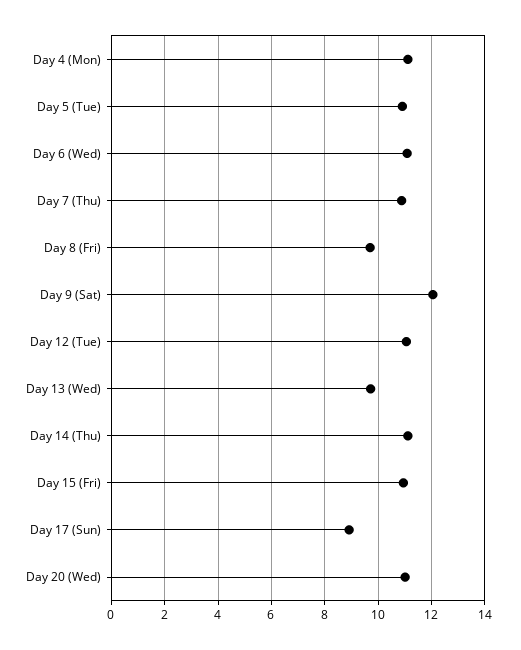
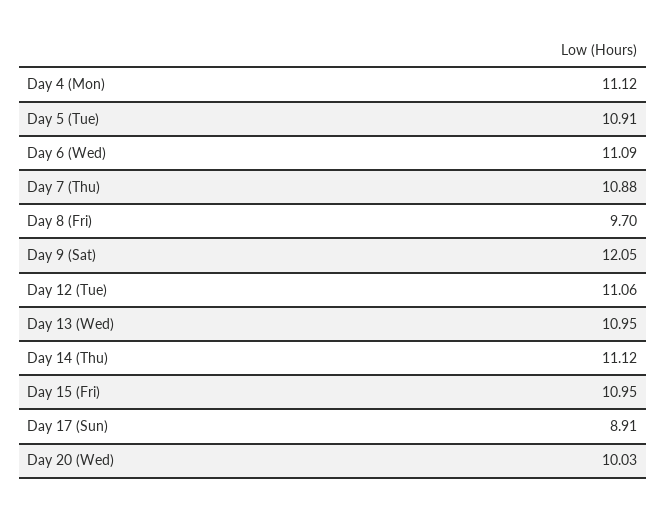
  {
    "Day 4 (Mon)": 11.12,
    "Day 5 (Tue)": 10.91,
    "Day 6 (Wed)": 11.09,
    "Day 7 (Thu)": 10.88,
    "Day 8 (Fri)": 9.7,
    "Day 9 (Sat)": 12.05,
    "Day 12 (Tue)": 11.06,
-   "Day 13 (Wed)": 9.75,
+   "Day 13 (Wed)": 10.95,
    "Day 14 (Thu)": 11.12,
    "Day 15 (Fri)": 10.95,
    "Day 17 (Sun)": 8.91,
-   "Day 20 (Wed)": 11
+   "Day 20 (Wed)": 10.03
  }

